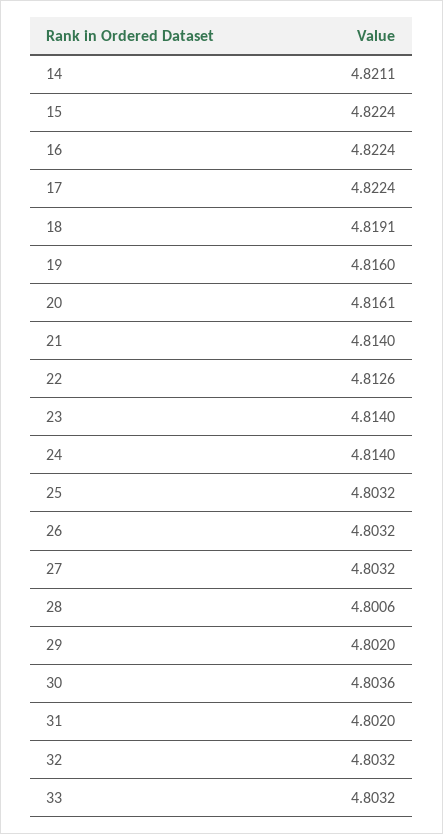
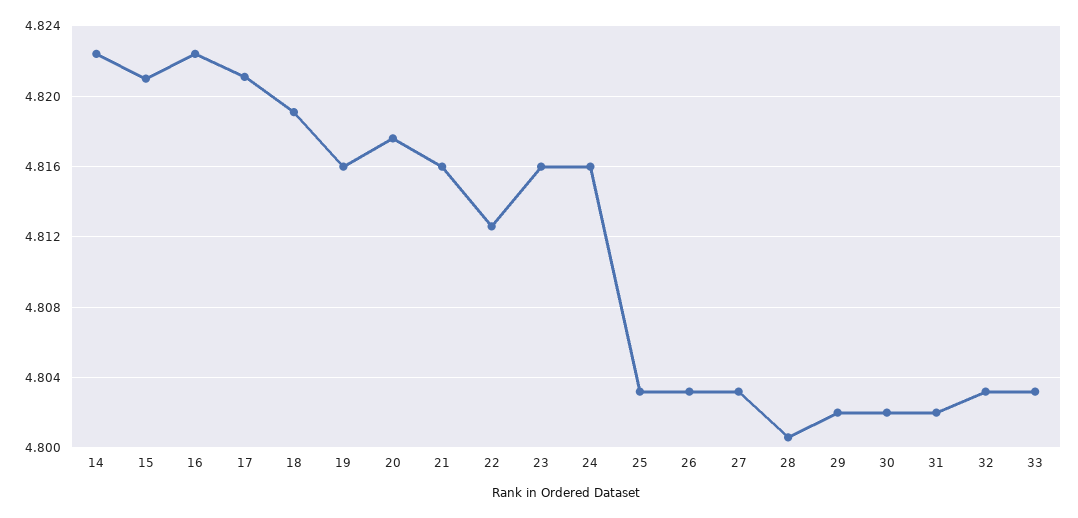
  {
-   "14": 4.8211,
+   "14": 4.8225,
-   "15": 4.8224,
+   "15": 4.821,
    "16": 4.8224,
-   "17": 4.8224,
+   "17": 4.821,
    "18": 4.8191,
    "19": 4.816,
-   "20": 4.8161,
+   "20": 4.8175,
-   "21": 4.814,
+   "21": 4.816,
    "22": 4.8126,
-   "23": 4.814,
+   "23": 4.816,
-   "24": 4.814,
+   "24": 4.816,
    "25": 4.8032,
    "26": 4.8032,
    "27": 4.8032,
    "28": 4.8006,
    "29": 4.802,
-   "30": 4.8036,
+   "30": 4.802,
    "31": 4.802,
    "32": 4.8032,
    "33": 4.8032
  }

